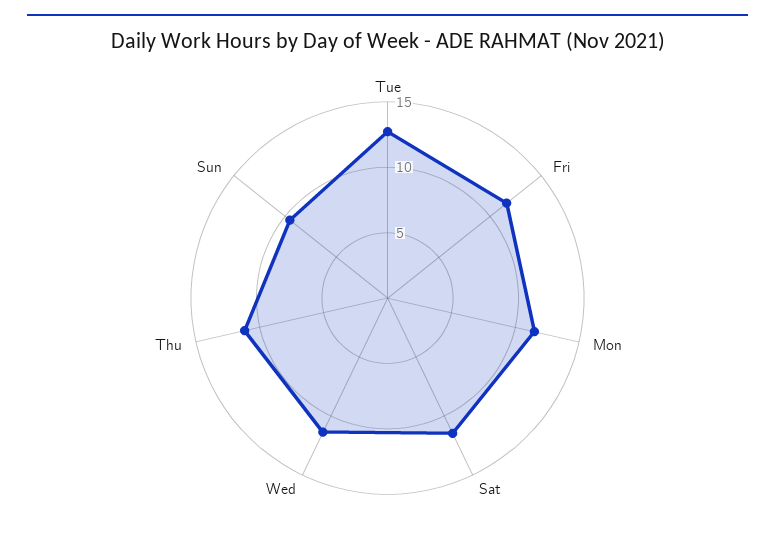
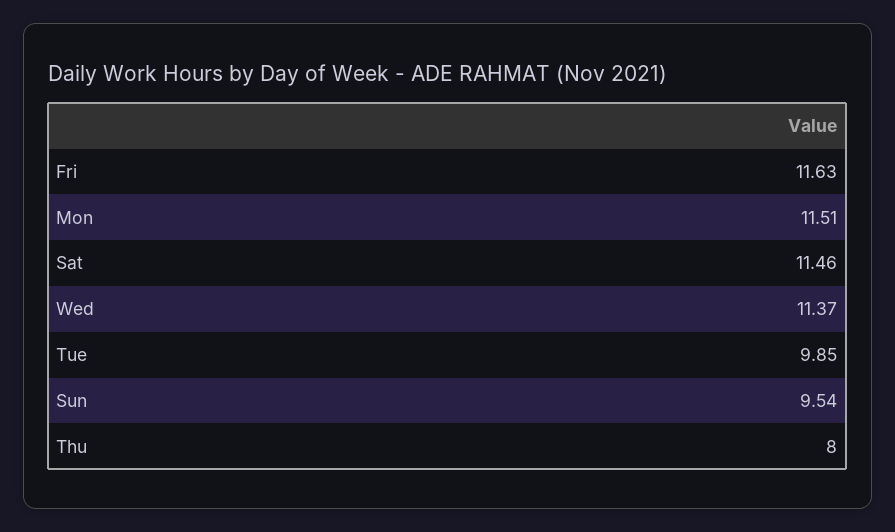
  {
-   "Tue": 13,
+   "Tue": 9.85,
    "Fri": 11.63,
    "Mon": 11.51,
    "Sat": 11.46,
    "Wed": 11.37,
-   "Thu": 11,
+   "Thu": 8,
    "Sun": 9.54
  }

